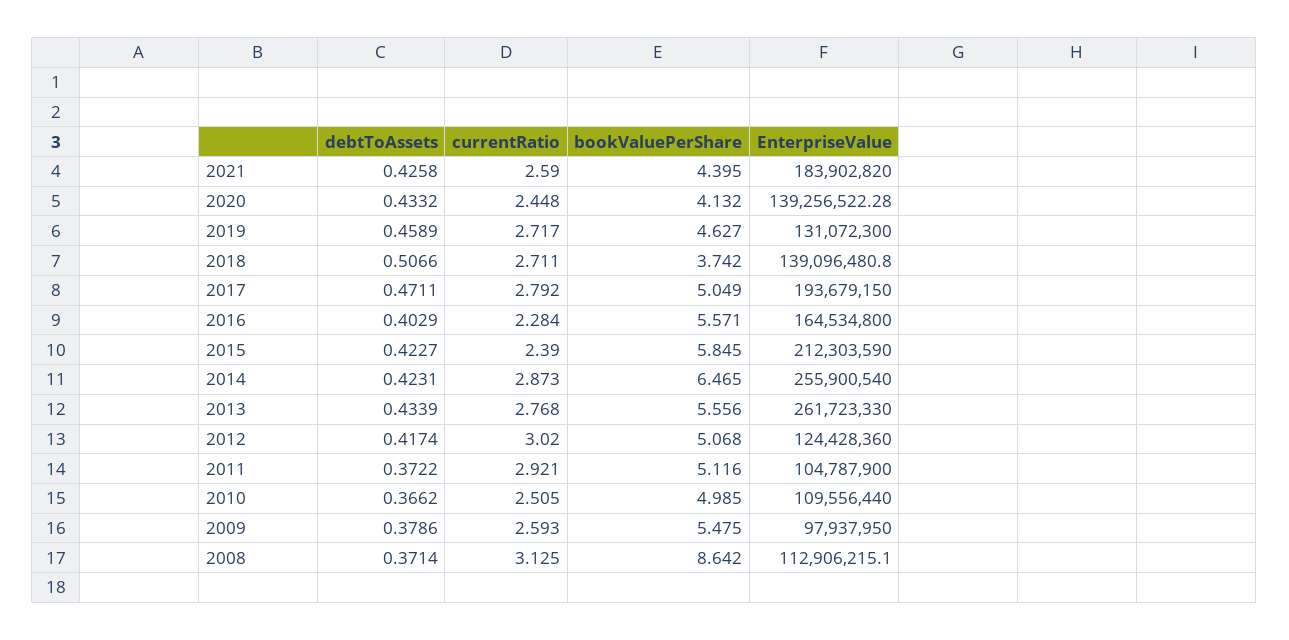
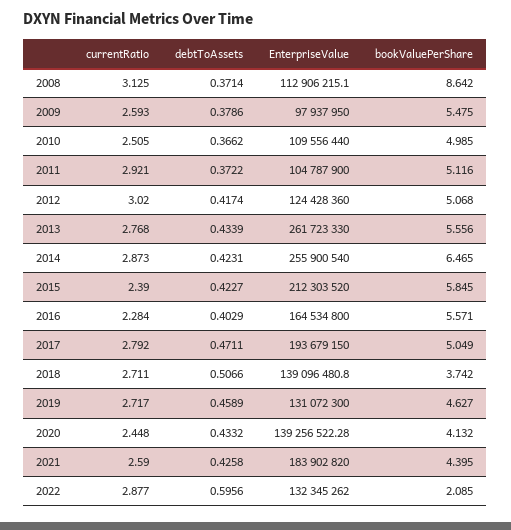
  {
    "debtToAssets": {
      "2021": 0.4258,
      "2020": 0.4332,
      "2019": 0.4589,
      "2018": 0.5066,
      "2017": 0.4711,
      "2016": 0.4029,
      "2015": 0.4227,
      "2014": 0.4231,
      "2013": 0.4339,
      "2012": 0.4174,
      "2011": 0.3722,
      "2010": 0.3662,
      "2009": 0.3786,
-     "2008": 0.3714
+     "2008": 0.3714,
+     "2022": 0.5956
    },
    "currentRatio": {
      "2021": 2.59,
      "2020": 2.448,
      "2019": 2.717,
      "2018": 2.711,
      "2017": 2.792,
      "2016": 2.284,
      "2015": 2.39,
      "2014": 2.873,
      "2013": 2.768,
      "2012": 3.02,
      "2011": 2.921,
      "2010": 2.505,
      "2009": 2.593,
-     "2008": 3.125
+     "2008": 3.125,
+     "2022": 2.877
    },
    "bookValuePerShare": {
      "2021": 4.395,
      "2020": 4.132,
      "2019": 4.627,
      "2018": 3.742,
      "2017": 5.049,
      "2016": 5.571,
      "2015": 5.845,
      "2014": 6.465,
      "2013": 5.556,
      "2012": 5.068,
      "2011": 5.116,
      "2010": 4.985,
      "2009": 5.475,
-     "2008": 8.642
+     "2008": 8.642,
+     "2022": 2.085
    },
    "EnterpriseValue": {
      "2021": 183902820,
      "2020": 139256522.28,
      "2019": 131072300,
      "2018": 139096480.8,
      "2017": 193679150,
      "2016": 164534800,
-     "2015": 212303590,
+     "2015": 212303520,
      "2014": 255900540,
      "2013": 261723330,
      "2012": 124428360,
      "2011": 104787900,
      "2010": 109556440,
      "2009": 97937950,
-     "2008": 112906215.1
+     "2008": 112906215.1,
+     "2022": 132345262
    }
  }

